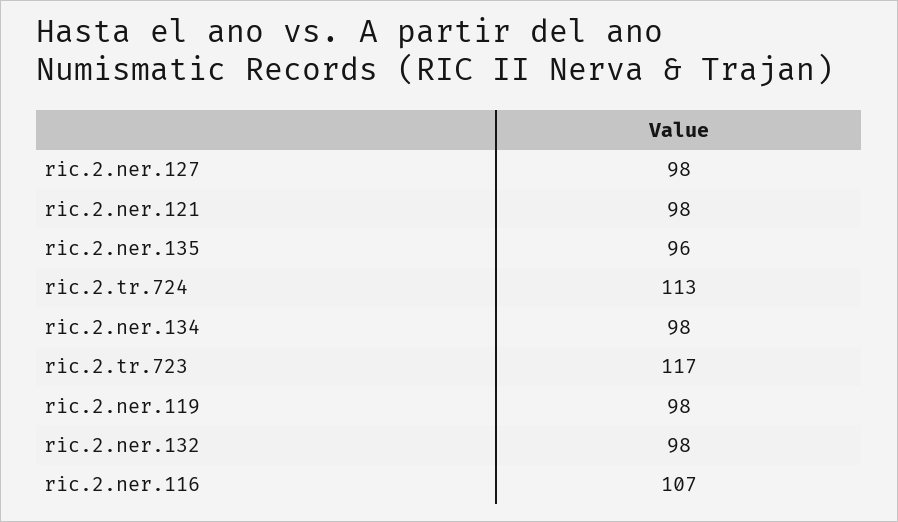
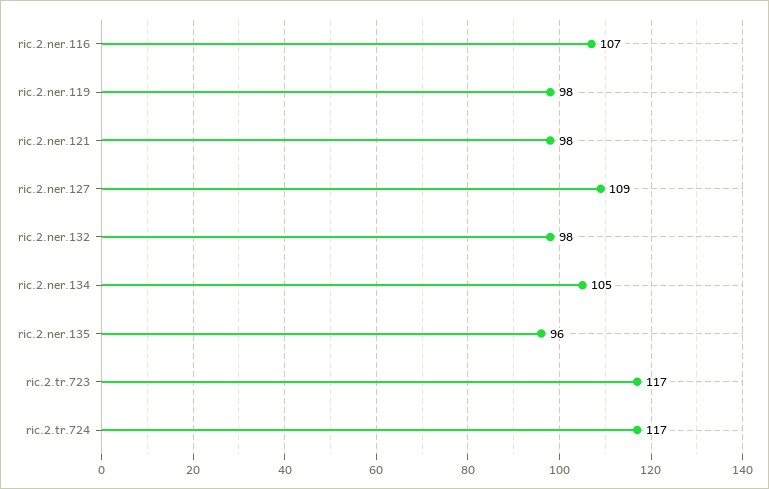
  {
-   "ric.2.ner.127": 98,
+   "ric.2.ner.127": 109,
    "ric.2.ner.121": 98,
    "ric.2.ner.135": 96,
-   "ric.2.tr.724": 113,
+   "ric.2.tr.724": 117,
-   "ric.2.ner.134": 98,
+   "ric.2.ner.134": 105,
    "ric.2.tr.723": 117,
    "ric.2.ner.119": 98,
    "ric.2.ner.132": 98,
    "ric.2.ner.116": 107
  }

